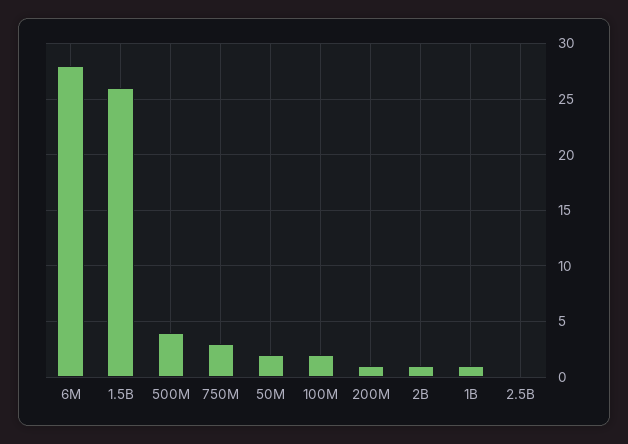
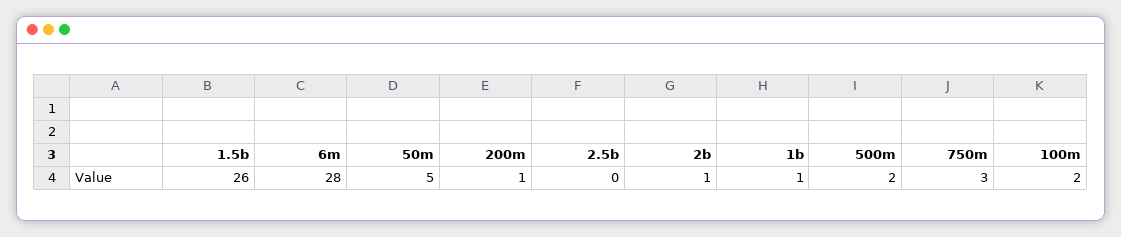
  {
    "6M": 28,
    "1.5B": 26,
-   "500M": 4,
+   "500M": 2,
    "750M": 3,
-   "50M": 2,
+   "50M": 5,
    "100M": 2,
    "200M": 1,
    "2B": 1,
    "1B": 1,
    "2.5B": 0
  }

